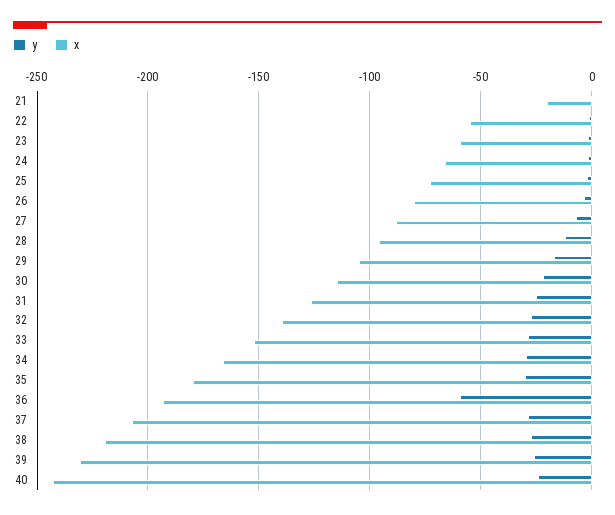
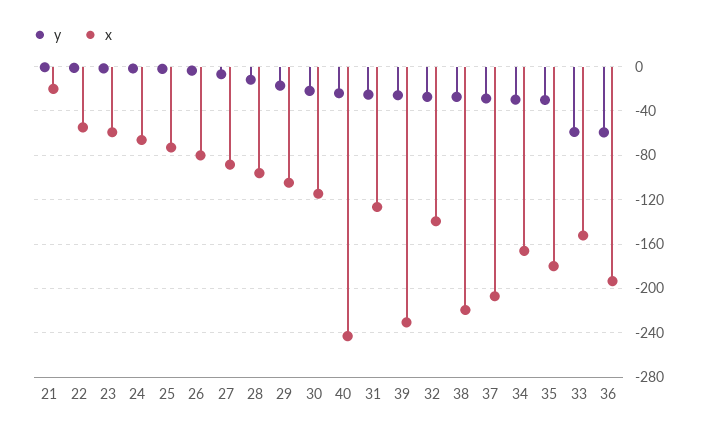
  {
    "y": {
      "21": 0,
      "22": 0,
      "23": 0,
      "24": 0,
      "25": 0,
      "26": -5,
      "27": -5,
      "28": -10,
      "29": -15,
      "30": -20,
      "31": -25,
      "32": -25,
-     "33": -30,
+     "33": -60,
      "34": -30,
      "35": -30,
      "36": -60,
      "37": -30,
      "38": -25,
      "39": -25,
      "40": -25
    },
    "x": {
      "21": -20,
      "22": -55,
      "23": -60,
      "24": -65,
      "25": -75,
      "26": -80,
      "27": -90,
      "28": -95,
      "29": -105,
      "30": -115,
      "31": -125,
      "32": -140,
      "33": -150,
      "34": -165,
      "35": -180,
      "36": -195,
      "37": -205,
      "38": -220,
      "39": -230,
      "40": -245
    }
  }

